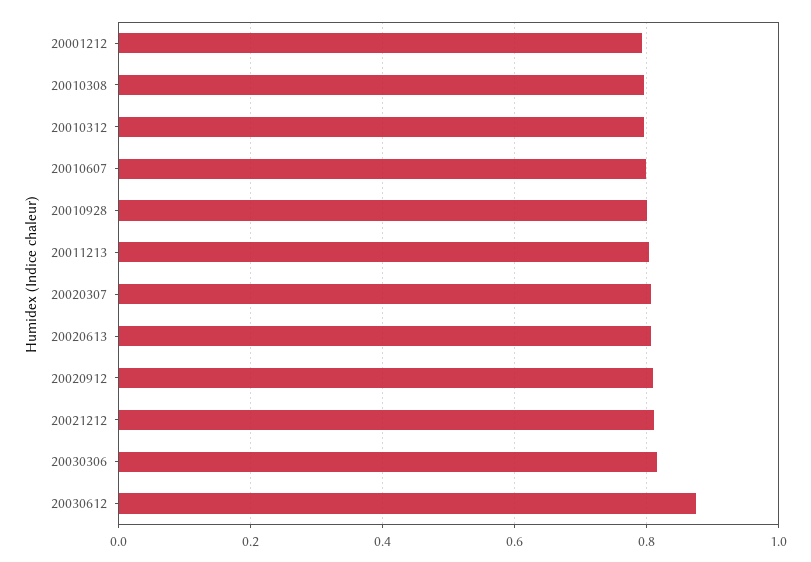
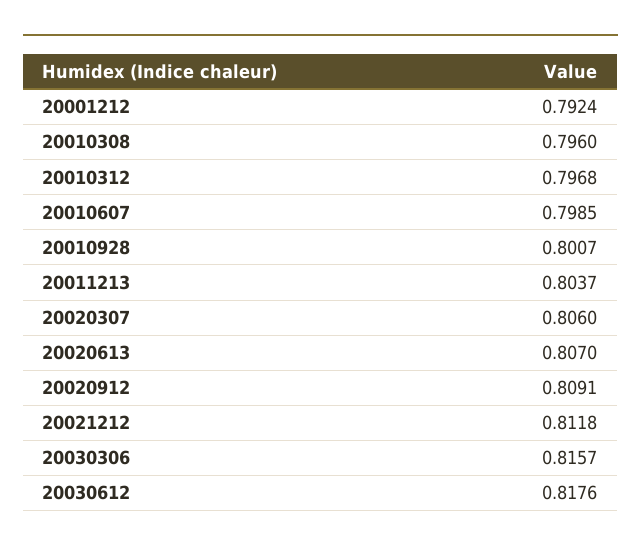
  {
    "20001212": 0.7924,
    "20010308": 0.796,
    "20010312": 0.7968,
    "20010607": 0.7985,
    "20010928": 0.8007,
    "20011213": 0.8037,
    "20020307": 0.806,
    "20020613": 0.807,
    "20020912": 0.8091,
    "20021212": 0.8118,
    "20030306": 0.8157,
-   "20030612": 0.88
+   "20030612": 0.8176
  }

